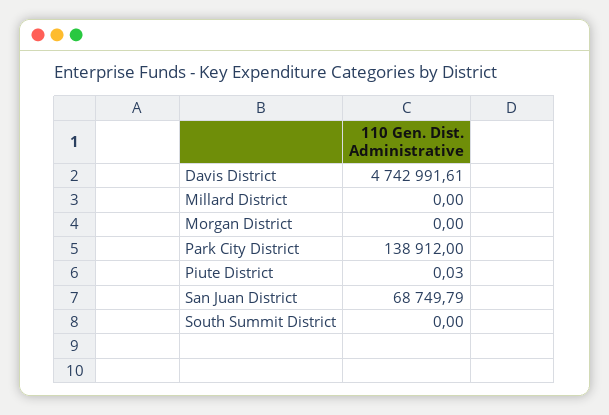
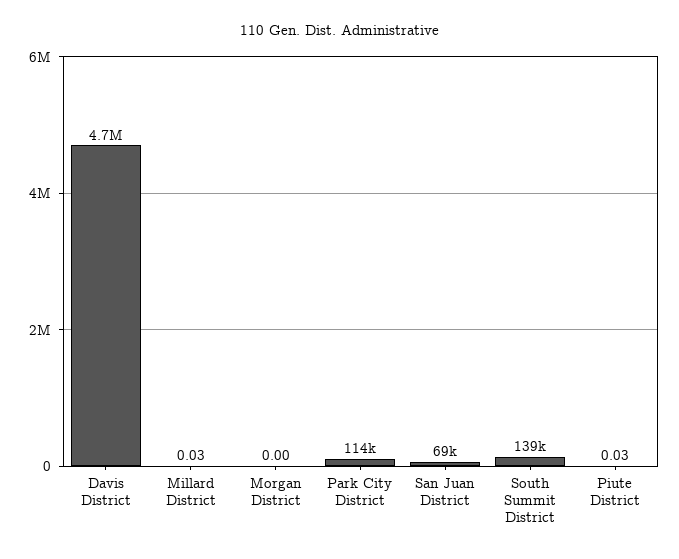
  {
    "Davis District": 4742991.61,
-   "Millard District": 0,
+   "Millard District": 0.03,
    "Morgan District": 0,
-   "Park City District": 138912,
+   "Park City District": 114000,
    "Piute District": 0.03,
    "San Juan District": 68749.79,
-   "South Summit District": 0
+   "South Summit District": 139000
  }

